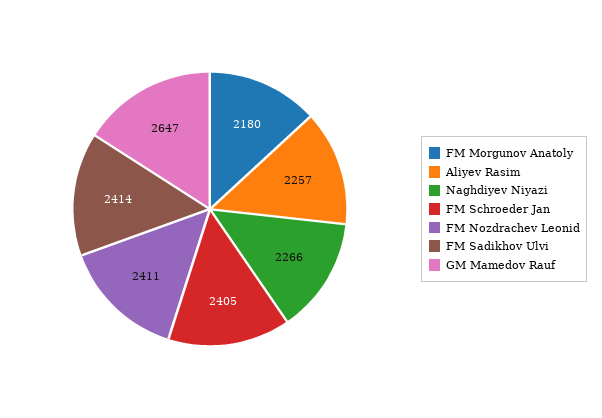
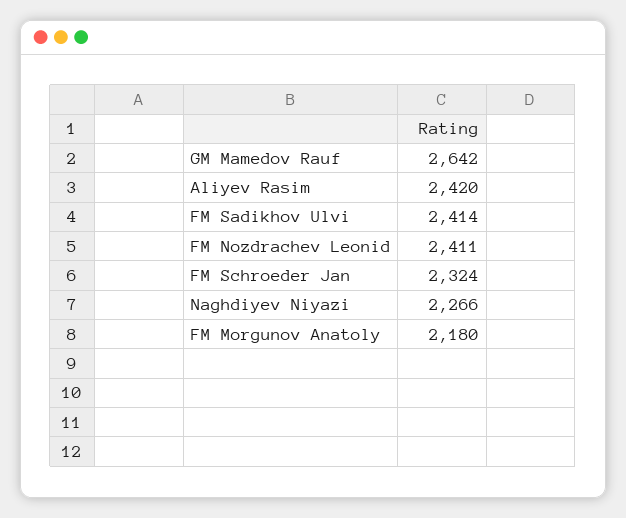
  {
    "FM Morgunov Anatoly": 2180,
-   "Aliyev Rasim": 2257,
+   "Aliyev Rasim": 2420,
    "Naghdiyev Niyazi": 2266,
-   "FM Schroeder Jan": 2405,
+   "FM Schroeder Jan": 2324,
    "FM Nozdrachev Leonid": 2411,
    "FM Sadikhov Ulvi": 2414,
-   "GM Mamedov Rauf": 2647
+   "GM Mamedov Rauf": 2642
  }

